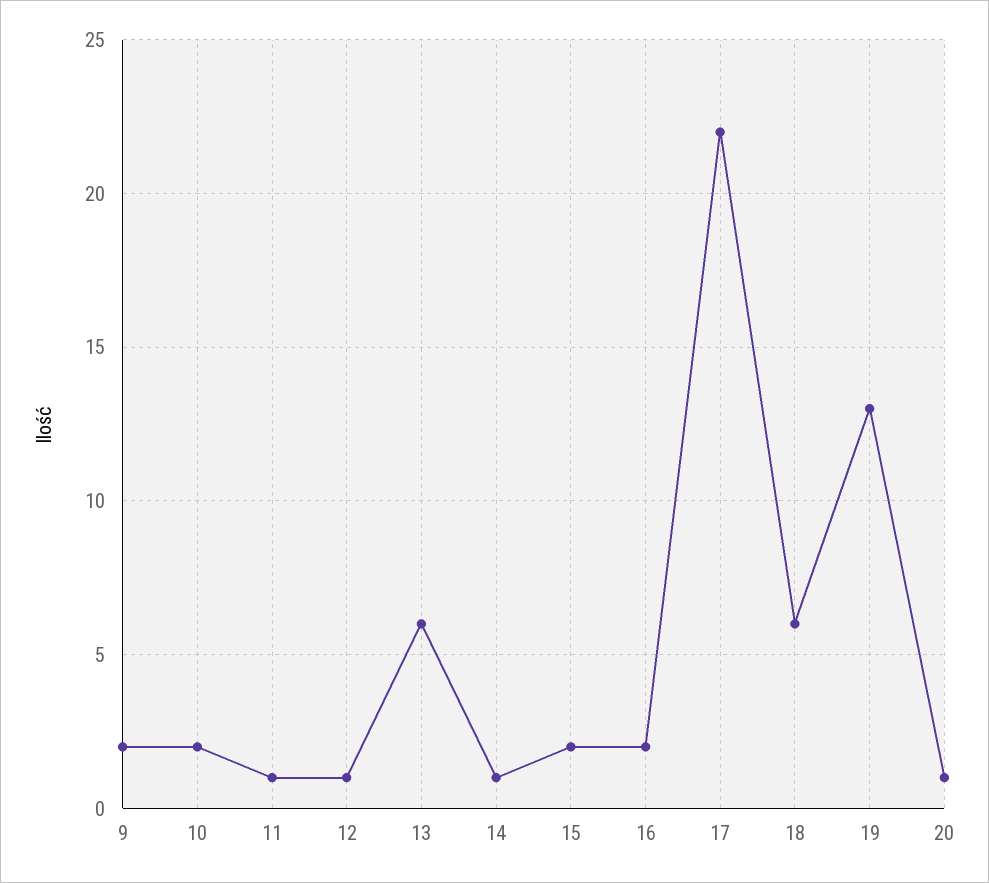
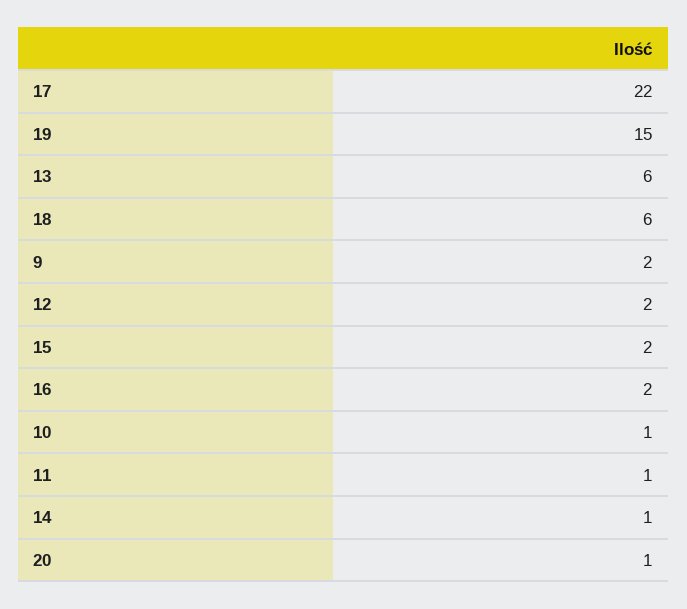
  {
    "9": 2,
-   "10": 2,
+   "10": 1,
    "11": 1,
-   "12": 1,
+   "12": 2,
    "13": 6,
    "14": 1,
    "15": 2,
    "16": 2,
    "17": 22,
    "18": 6,
-   "19": 13,
+   "19": 15,
    "20": 1
  }

